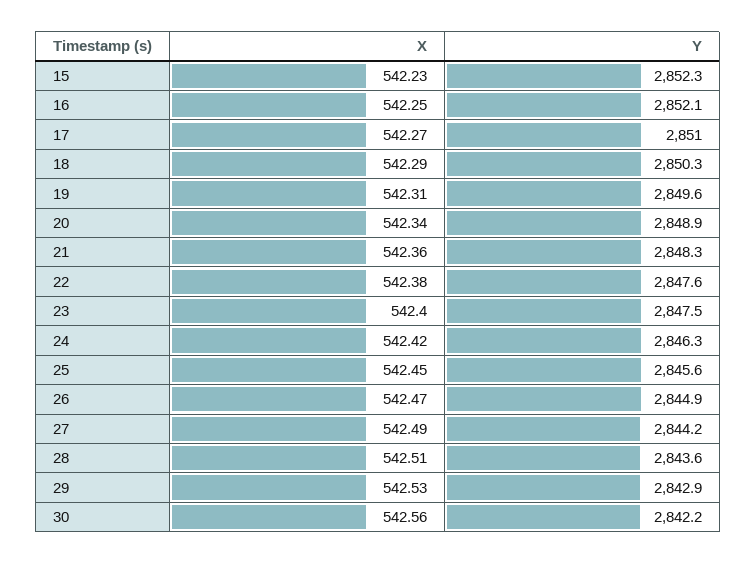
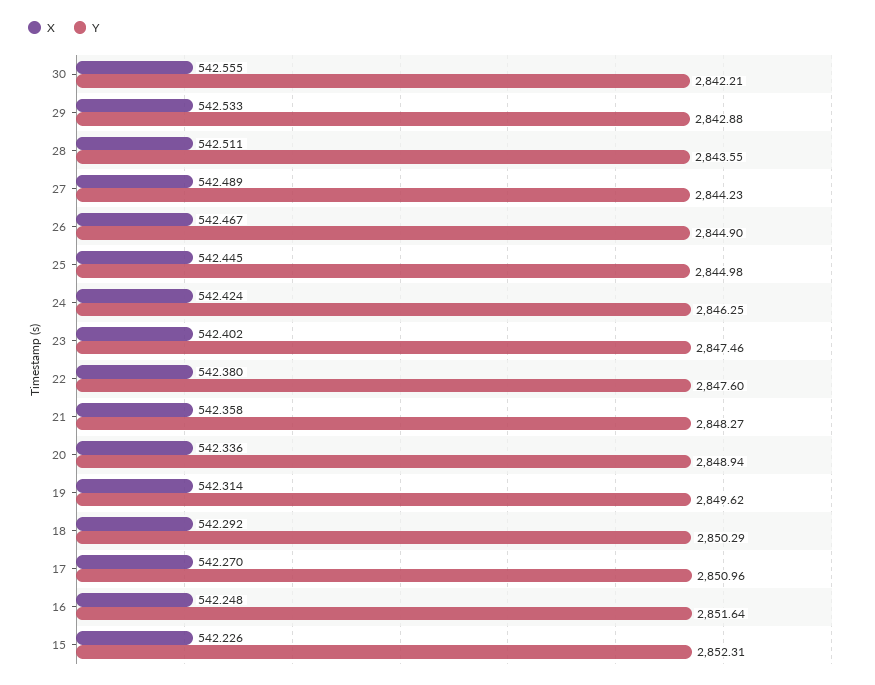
  {
    "X": {
      "15": 542.226,
      "16": 542.248,
      "17": 542.27,
      "18": 542.292,
      "19": 542.314,
      "20": 542.336,
      "21": 542.358,
      "22": 542.38,
      "23": 542.402,
      "24": 542.424,
      "25": 542.445,
      "26": 542.467,
      "27": 542.489,
      "28": 542.511,
      "29": 542.533,
      "30": 542.555
    },
    "Y": {
      "15": 2852.31,
-     "16": 2852.1,
+     "16": 2851.64,
      "17": 2850.96,
      "18": 2850.29,
      "19": 2849.62,
      "20": 2848.94,
      "21": 2848.27,
      "22": 2847.6,
      "23": 2847.46,
      "24": 2846.25,
-     "25": 2845.6,
+     "25": 2844.98,
      "26": 2844.9,
      "27": 2844.23,
      "28": 2843.55,
      "29": 2842.88,
      "30": 2842.21
    }
  }

